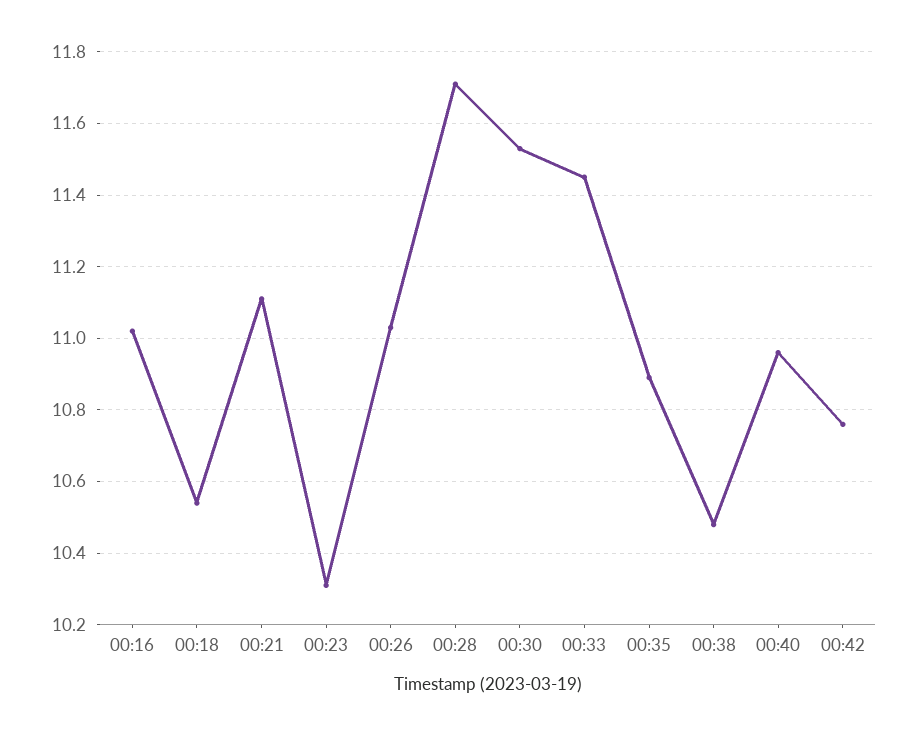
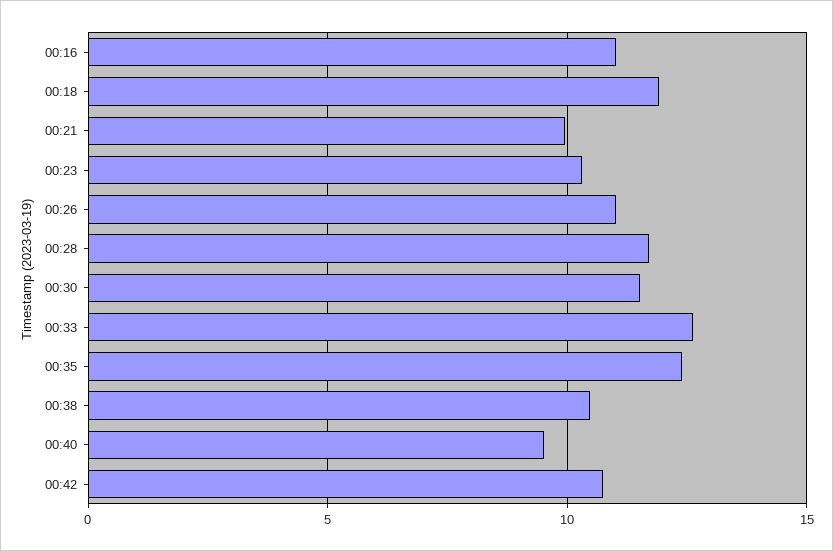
  {
    "00:16": 11,
-   "00:18": 10.55,
+   "00:18": 12,
-   "00:21": 11.1,
+   "00:21": 10,
    "00:23": 10.3,
    "00:26": 11.05,
    "00:28": 11.7,
    "00:30": 11.55,
-   "00:33": 11.45,
+   "00:33": 12.5,
-   "00:35": 10.9,
+   "00:35": 12.5,
    "00:38": 10.5,
-   "00:40": 10.95,
+   "00:40": 9.5,
    "00:42": 10.75
  }

